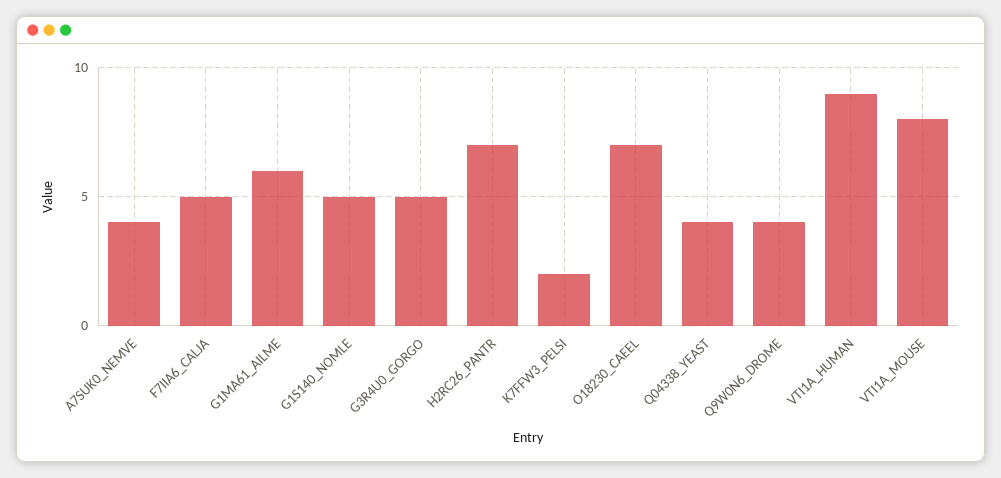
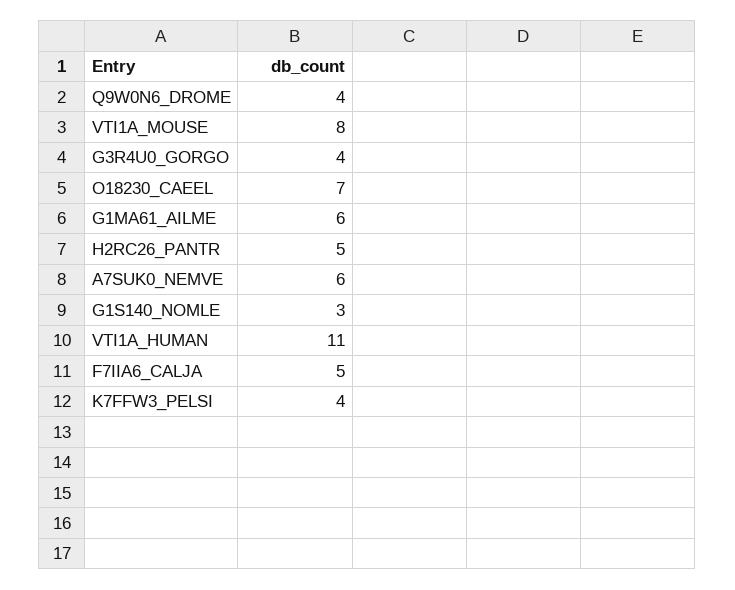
  {
-   "A7SUK0_NEMVE": 4,
+   "A7SUK0_NEMVE": 6,
    "F7IIA6_CALJA": 5,
    "G1MA61_AILME": 6,
-   "G1S140_NOMLE": 5,
+   "G1S140_NOMLE": 3,
-   "G3R4U0_GORGO": 5,
+   "G3R4U0_GORGO": 4,
-   "H2RC26_PANTR": 7,
+   "H2RC26_PANTR": 5,
-   "K7FFW3_PELSI": 2,
+   "K7FFW3_PELSI": 4,
    "O18230_CAEEL": 7,
-   "Q04338_YEAST": 4,
    "Q9W0N6_DROME": 4,
-   "VTI1A_HUMAN": 9,
+   "VTI1A_HUMAN": 11,
    "VTI1A_MOUSE": 8
  }

